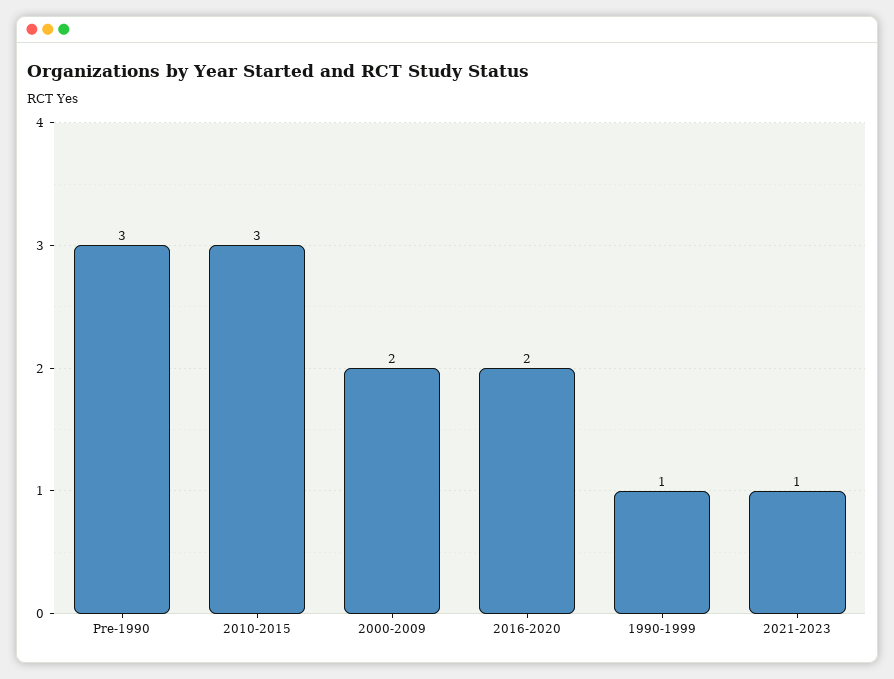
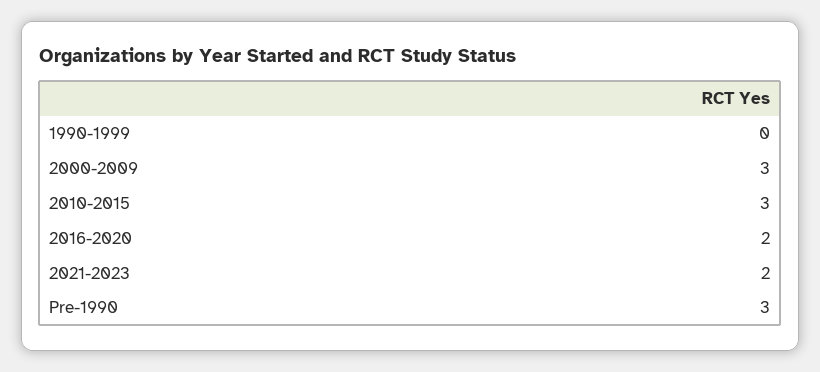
  {
    "Pre-1990": 3,
    "2010-2015": 3,
-   "2000-2009": 2,
+   "2000-2009": 3,
    "2016-2020": 2,
-   "1990-1999": 1,
+   "1990-1999": 0,
-   "2021-2023": 1
+   "2021-2023": 2
  }

